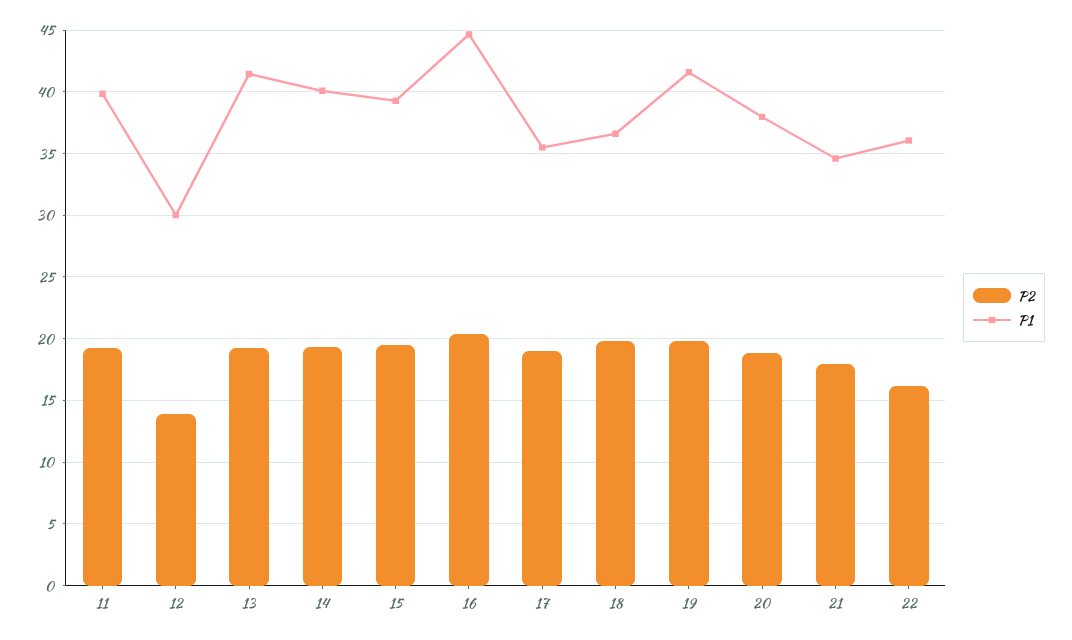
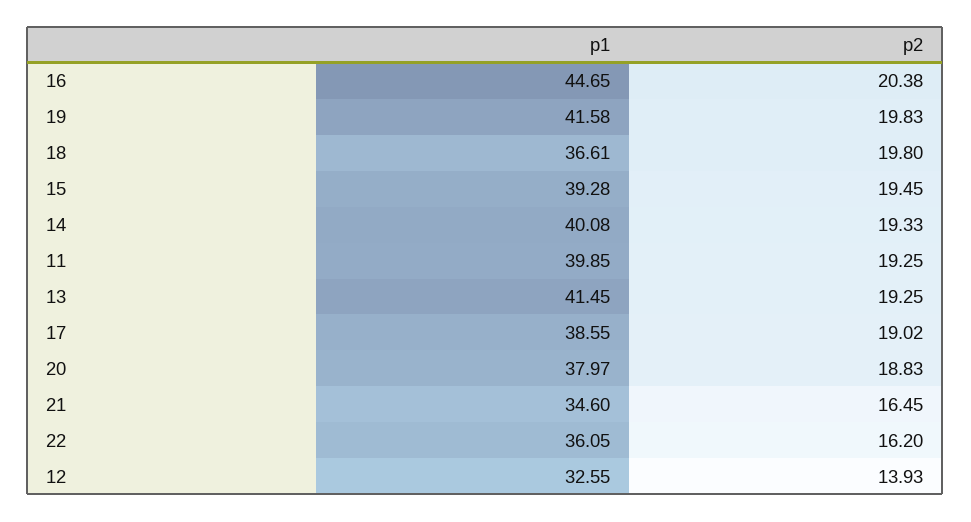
  {
    "P2": {
      "11": 19.25,
      "12": 13.93,
      "13": 19.25,
      "14": 19.33,
      "15": 19.45,
      "16": 20.38,
      "17": 19.02,
      "18": 19.8,
      "19": 19.83,
      "20": 18.83,
-     "21": 18,
+     "21": 16.45,
      "22": 16.2
    },
    "P1": {
      "11": 39.85,
-     "12": 30,
+     "12": 32.55,
      "13": 41.45,
      "14": 40.08,
      "15": 39.28,
      "16": 44.65,
-     "17": 35.5,
+     "17": 38.55,
      "18": 36.61,
      "19": 41.58,
      "20": 37.97,
      "21": 34.6,
      "22": 36.05
    }
  }

